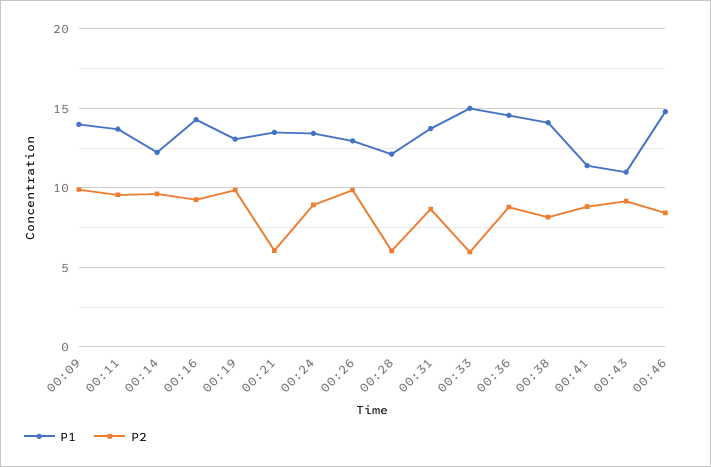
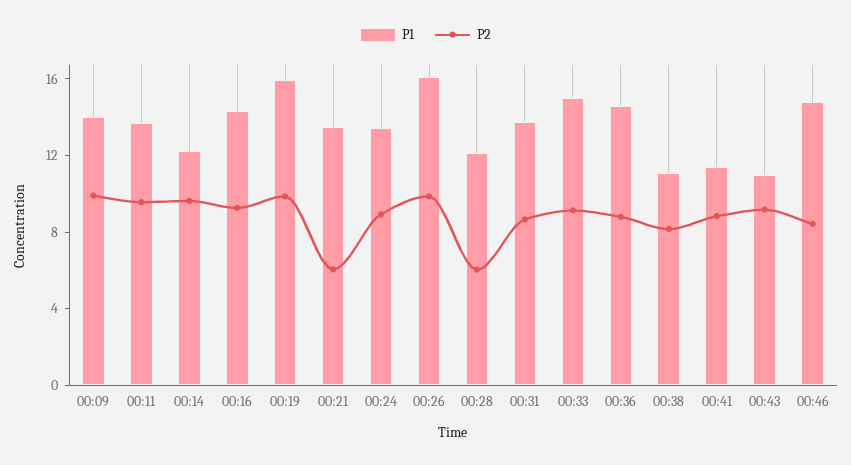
  {
    "P1": {
      "00:09": 14,
      "00:11": 13.5,
      "00:14": 12,
      "00:16": 14.5,
-     "00:19": 13,
+     "00:19": 16,
      "00:21": 13.5,
      "00:24": 13.5,
-     "00:26": 13,
+     "00:26": 16,
      "00:28": 12,
      "00:31": 13.5,
      "00:33": 15,
      "00:36": 14.5,
-     "00:38": 14,
+     "00:38": 11,
      "00:41": 11.5,
      "00:43": 11,
      "00:46": 15
    },
    "P2": {
      "00:09": 10,
      "00:11": 9.5,
      "00:14": 9.5,
      "00:16": 9.5,
      "00:19": 10,
      "00:21": 6,
      "00:24": 9,
      "00:26": 10,
      "00:28": 6,
      "00:31": 8.5,
-     "00:33": 6,
+     "00:33": 9,
      "00:36": 9,
      "00:38": 8,
      "00:41": 9,
      "00:43": 9,
      "00:46": 8.5
    }
  }

